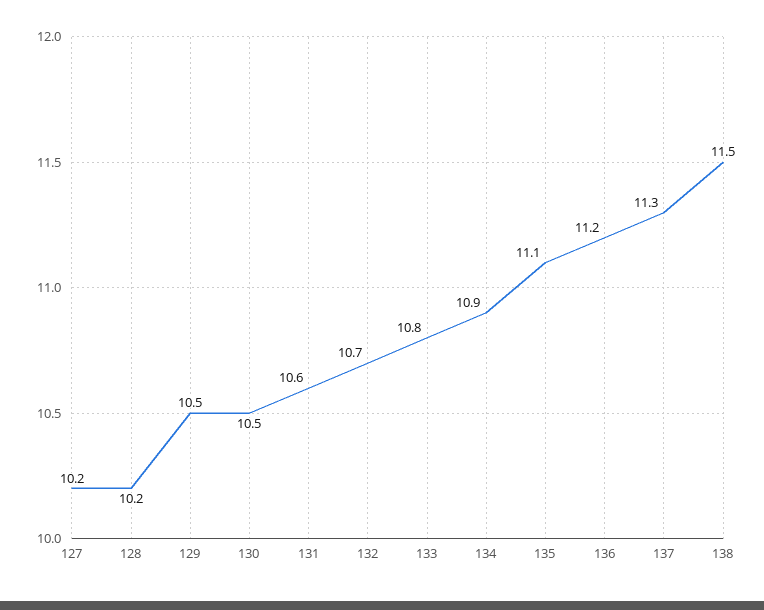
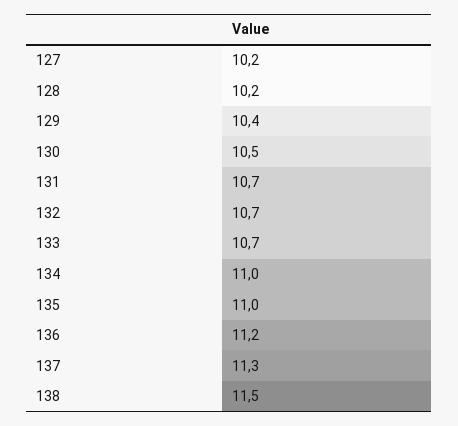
  {
    "127": 10.2,
    "128": 10.2,
-   "129": 10.5,
+   "129": 10.4,
    "130": 10.5,
-   "131": 10.6,
+   "131": 10.7,
    "132": 10.7,
-   "133": 10.8,
+   "133": 10.7,
-   "134": 10.9,
+   "134": 11,
-   "135": 11.1,
+   "135": 11,
    "136": 11.2,
    "137": 11.3,
    "138": 11.5
  }

